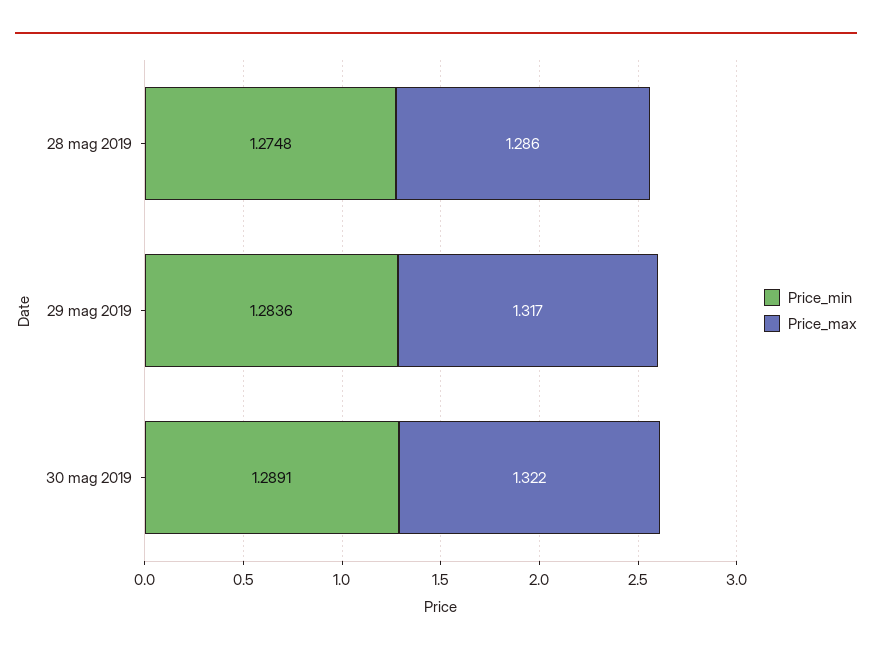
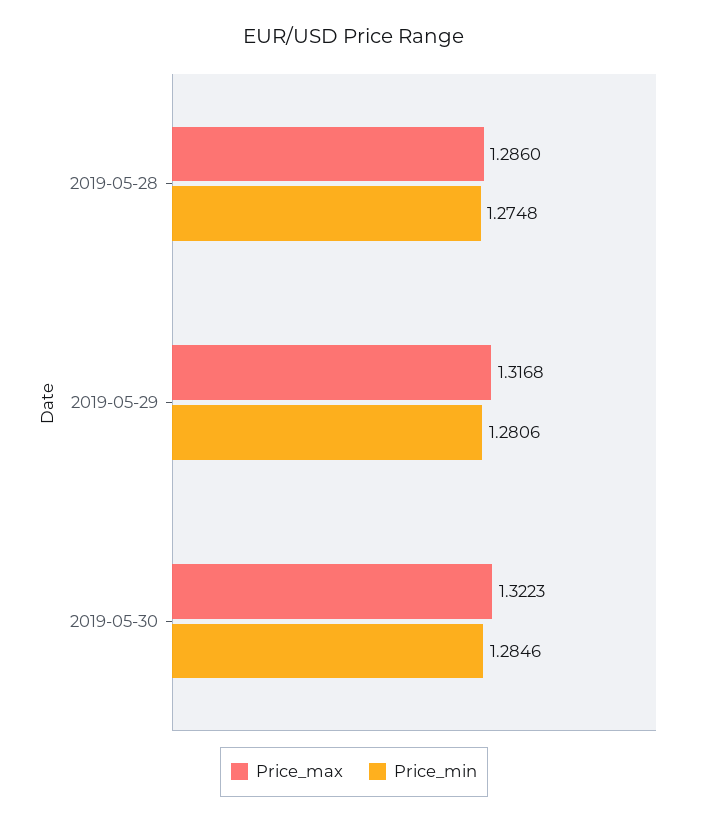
  {
    "Price_min": {
      "28 mag 2019": 1.2748,
-     "29 mag 2019": 1.2836,
+     "29 mag 2019": 1.2806,
-     "30 mag 2019": 1.2891
+     "30 mag 2019": 1.2846
    },
    "Price_max": {
      "28 mag 2019": 1.286,
      "29 mag 2019": 1.3168,
      "30 mag 2019": 1.3223
    }
  }

